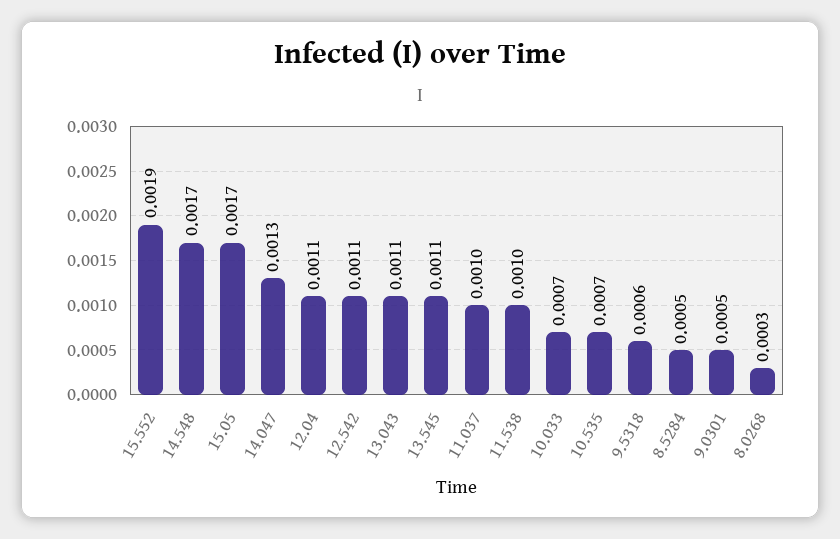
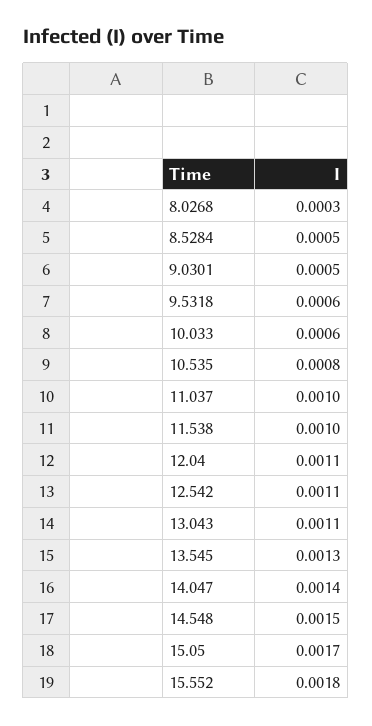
  {
-   "15.552": 0.0019,
+   "15.552": 0.0018,
-   "14.548": 0.0017,
+   "14.548": 0.0015,
    "15.05": 0.0017,
-   "14.047": 0.0013,
+   "14.047": 0.0014,
    "12.04": 0.0011,
    "12.542": 0.0011,
    "13.043": 0.0011,
-   "13.545": 0.0011,
+   "13.545": 0.0013,
    "11.037": 0.001,
    "11.538": 0.001,
-   "10.033": 0.0007,
+   "10.033": 0.0006,
-   "10.535": 0.0007,
+   "10.535": 0.0008,
    "9.5318": 0.0006,
    "8.5284": 0.0005,
    "9.0301": 0.0005,
    "8.0268": 0.0003
  }

